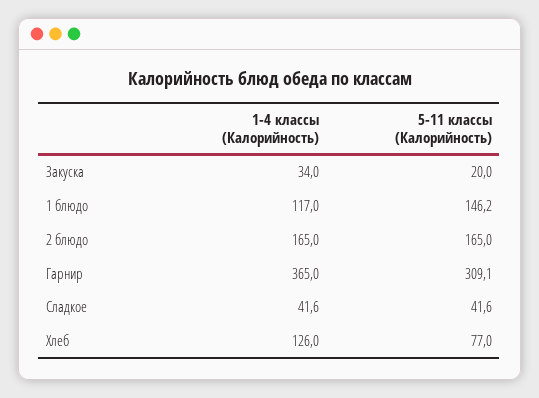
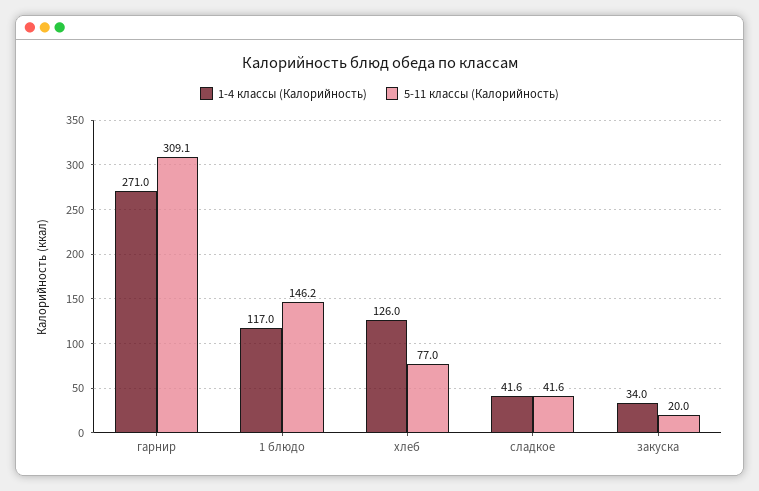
  {
    "1-4 классы (Калорийность)": {
      "Закуска": 34,
      "1 блюдо": 117,
-     "2 блюдо": 165,
-     "Гарнир": 365,
+     "Гарнир": 271,
      "Сладкое": 41.6,
      "Хлеб": 126
    },
    "5-11 классы (Калорийность)": {
      "Закуска": 20,
      "1 блюдо": 146.2,
-     "2 блюдо": 165,
      "Гарнир": 309.1,
      "Сладкое": 41.6,
      "Хлеб": 77
    }
  }

